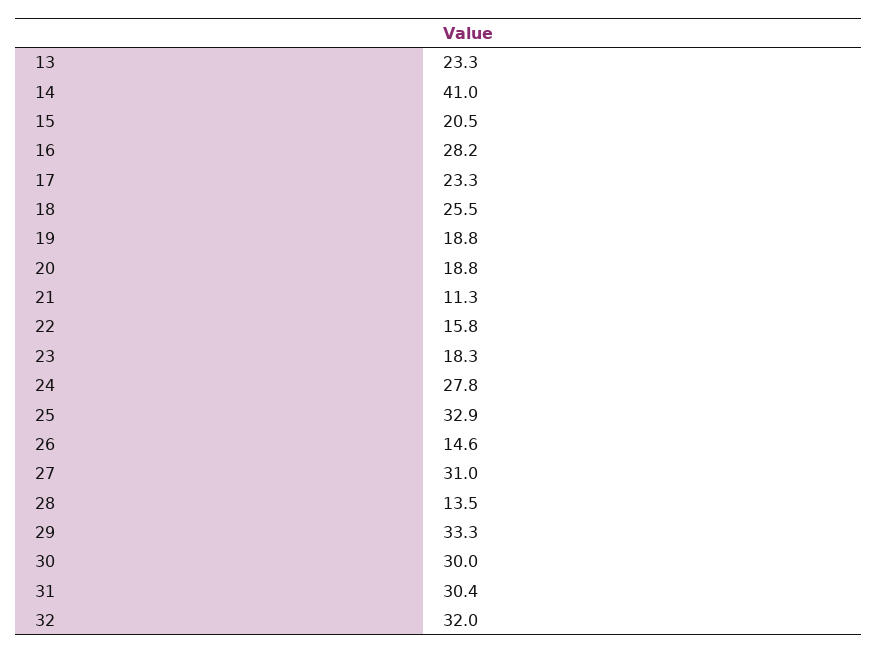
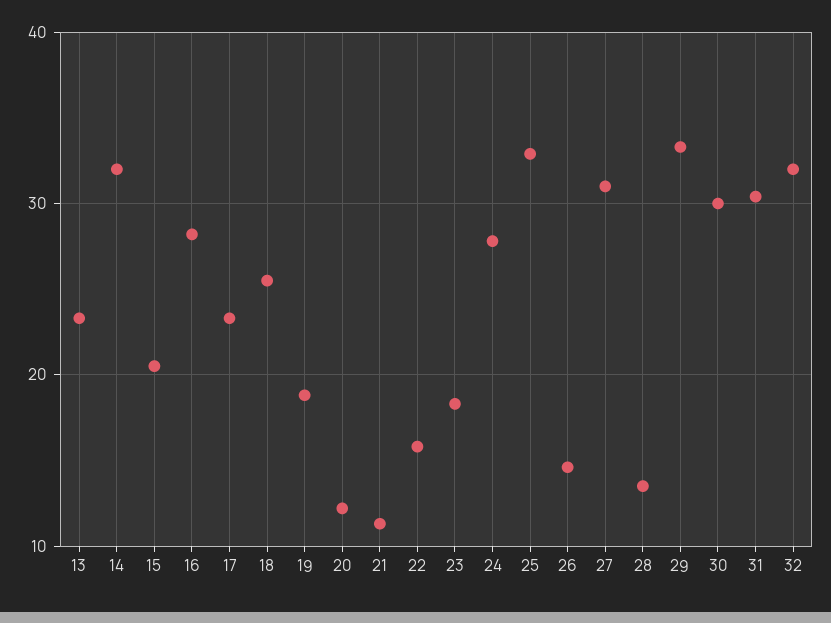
  {
    "13": 23.3,
-   "14": 41,
+   "14": 32,
    "15": 20.5,
    "16": 28.2,
    "17": 23.3,
    "18": 25.5,
    "19": 18.8,
-   "20": 18.8,
+   "20": 12,
    "21": 11.3,
    "22": 15.8,
    "23": 18.3,
    "24": 27.8,
    "25": 32.9,
    "26": 14.6,
    "27": 31,
    "28": 13.5,
    "29": 33.3,
    "30": 30,
    "31": 30.4,
    "32": 32
  }

